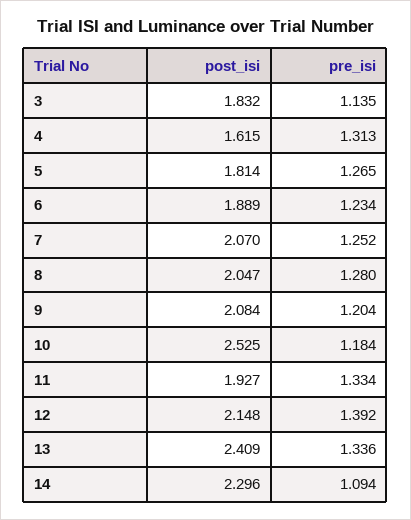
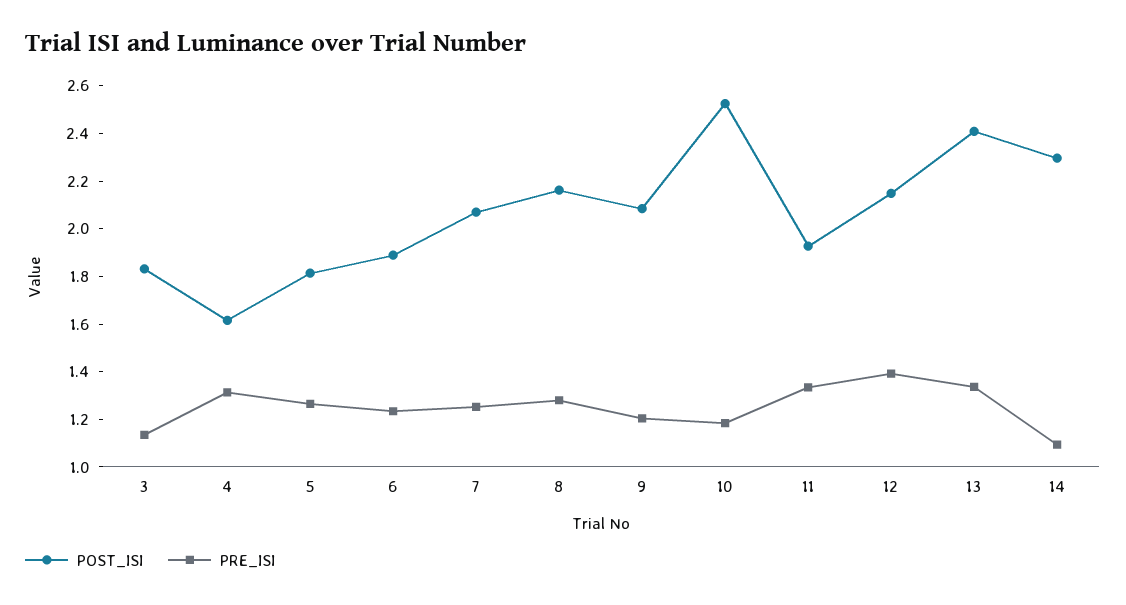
  {
    "post_isi": {
      "3": 1.832,
      "4": 1.615,
      "5": 1.814,
      "6": 1.889,
      "7": 2.07,
-     "8": 2.047,
+     "8": 2.15,
      "9": 2.084,
      "10": 2.525,
      "11": 1.927,
      "12": 2.148,
      "13": 2.409,
      "14": 2.296
    },
    "pre_isi": {
      "3": 1.135,
      "4": 1.313,
      "5": 1.265,
      "6": 1.234,
      "7": 1.252,
      "8": 1.28,
      "9": 1.204,
      "10": 1.184,
      "11": 1.334,
      "12": 1.392,
      "13": 1.336,
      "14": 1.094
    }
  }

